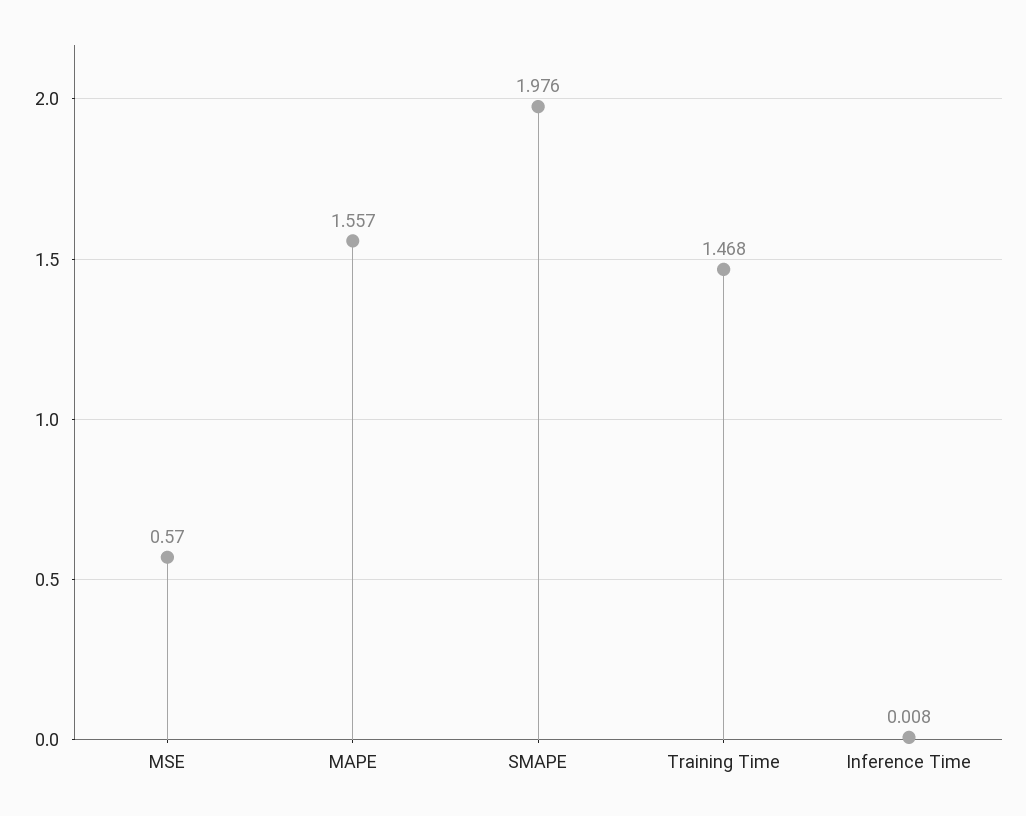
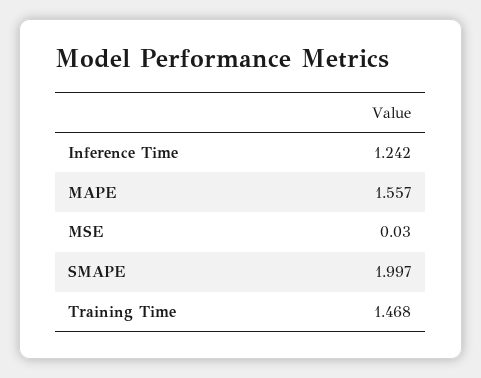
  {
-   "MSE": 0.57,
+   "MSE": 0.03,
    "MAPE": 1.557,
-   "SMAPE": 1.976,
+   "SMAPE": 1.997,
    "Training Time": 1.468,
-   "Inference Time": 0.008
+   "Inference Time": 1.242
  }

